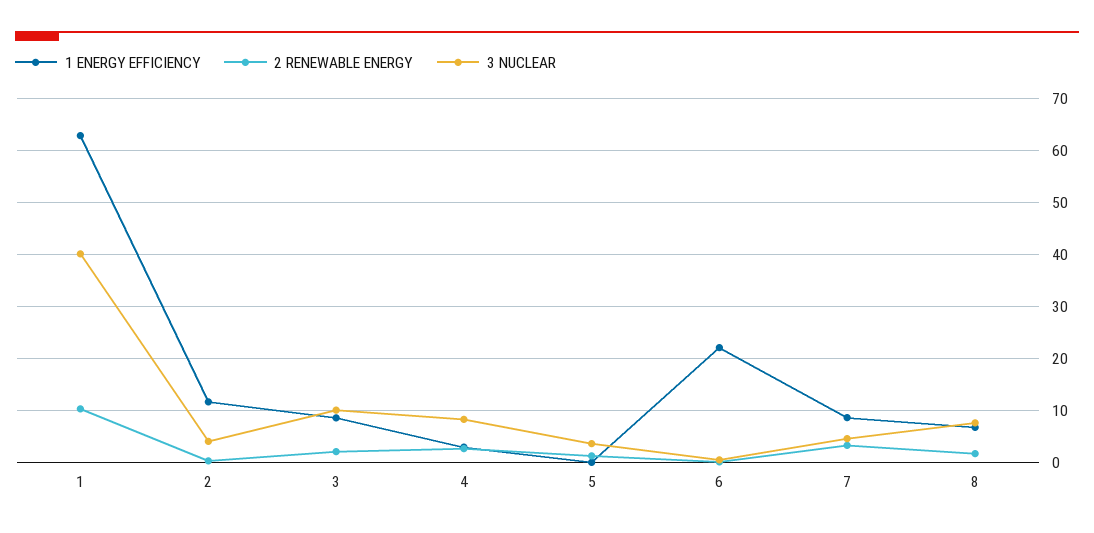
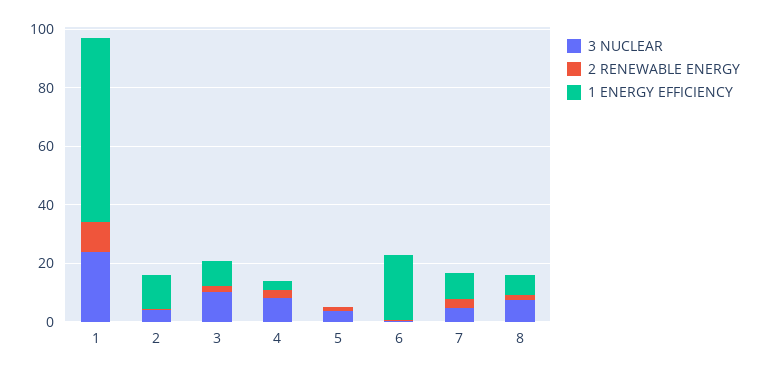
  {
    "1 ENERGY EFFICIENCY": {
      "1": 62,
      "2": 12,
      "3": 8,
      "4": 4,
      "5": 0,
      "6": 22,
      "7": 8,
      "8": 6
    },
    "2 RENEWABLE ENERGY": {
      "1": 10,
      "2": 0,
      "3": 2,
      "4": 2,
      "5": 2,
      "6": 0,
      "7": 4,
      "8": 2
    },
    "3 NUCLEAR": {
-     "1": 40,
+     "1": 25,
      "2": 4,
      "3": 10,
      "4": 8,
      "5": 4,
      "6": 0,
      "7": 4,
      "8": 8
    }
  }

